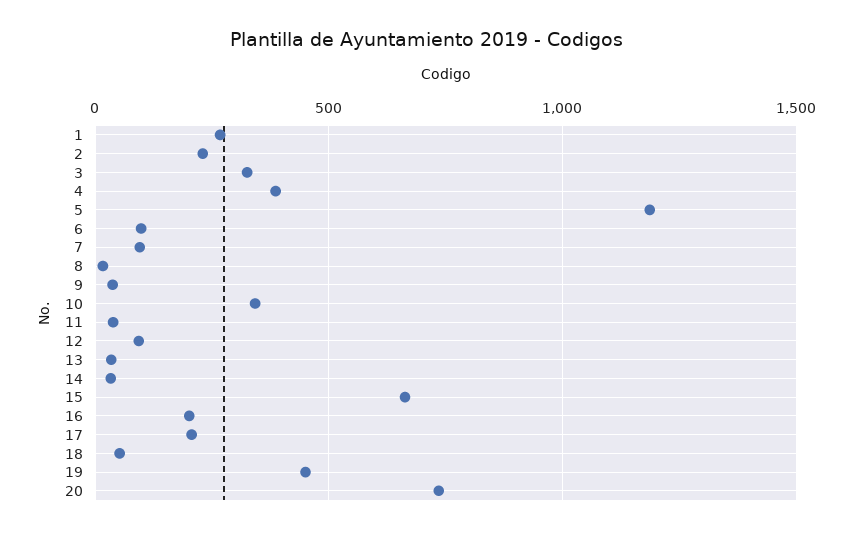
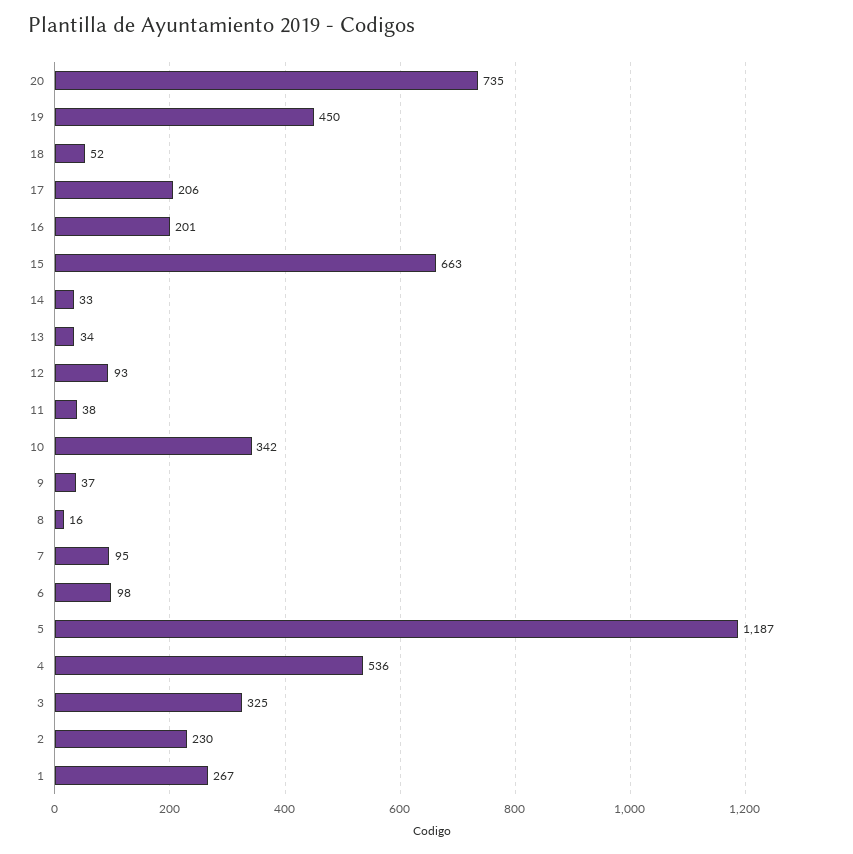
  {
    "1": 267,
    "2": 230,
    "3": 325,
-   "4": 400,
+   "4": 536,
    "5": 1187,
    "6": 98,
    "7": 95,
    "8": 16,
    "9": 37,
    "10": 342,
    "11": 38,
    "12": 93,
    "13": 34,
    "14": 33,
    "15": 663,
    "16": 201,
    "17": 206,
    "18": 52,
    "19": 450,
    "20": 735
  }

